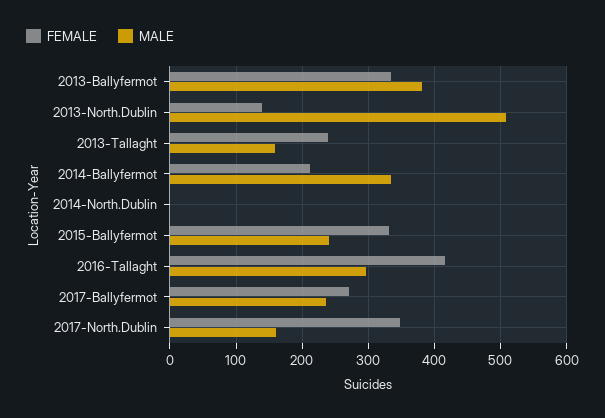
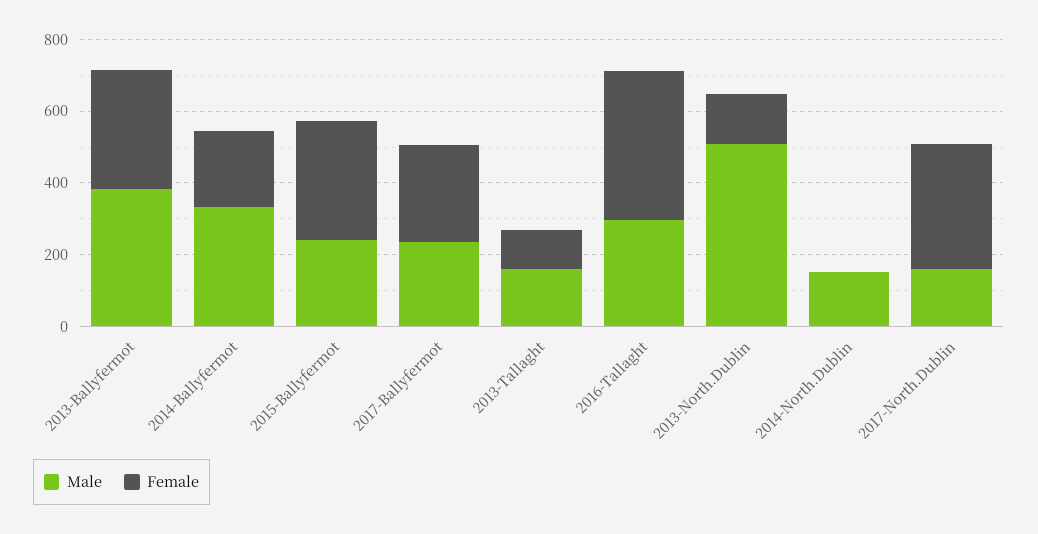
  {
    "FEMALE": {
      "2013-Ballyfermot": 330,
      "2013-North.Dublin": 140,
-     "2013-Tallaght": 240,
+     "2013-Tallaght": 100,
      "2014-Ballyfermot": 210,
      "2014-North.Dublin": 0,
      "2015-Ballyfermot": 330,
      "2016-Tallaght": 420,
      "2017-Ballyfermot": 270,
      "2017-North.Dublin": 350
    },
    "MALE": {
      "2013-Ballyfermot": 380,
      "2013-North.Dublin": 510,
      "2013-Tallaght": 160,
      "2014-Ballyfermot": 330,
-     "2014-North.Dublin": 0,
+     "2014-North.Dublin": 150,
      "2015-Ballyfermot": 240,
      "2016-Tallaght": 300,
      "2017-Ballyfermot": 240,
      "2017-North.Dublin": 160
    }
  }

